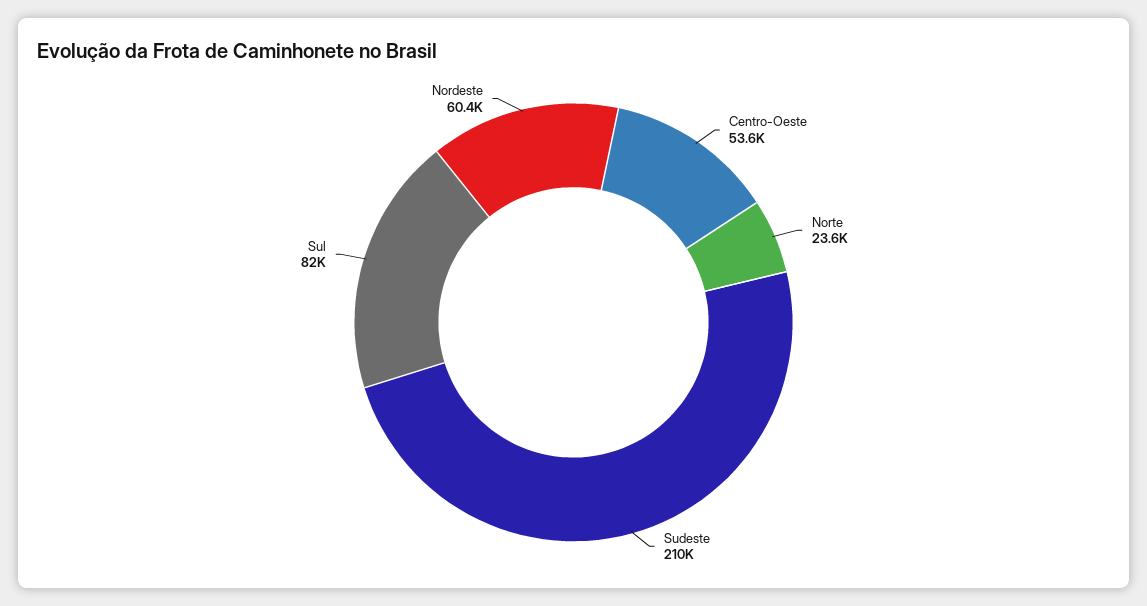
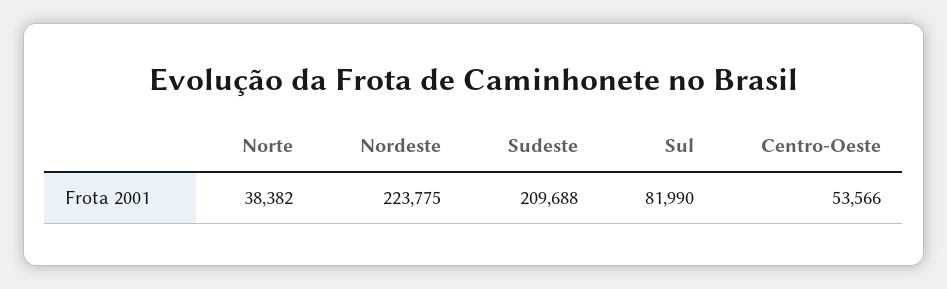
  {
    "Centro-Oeste": 53566,
-   "Norte": 23600,
+   "Norte": 38382,
    "Sudeste": 209688,
    "Sul": 81990,
-   "Nordeste": 60400
+   "Nordeste": 223775
  }

